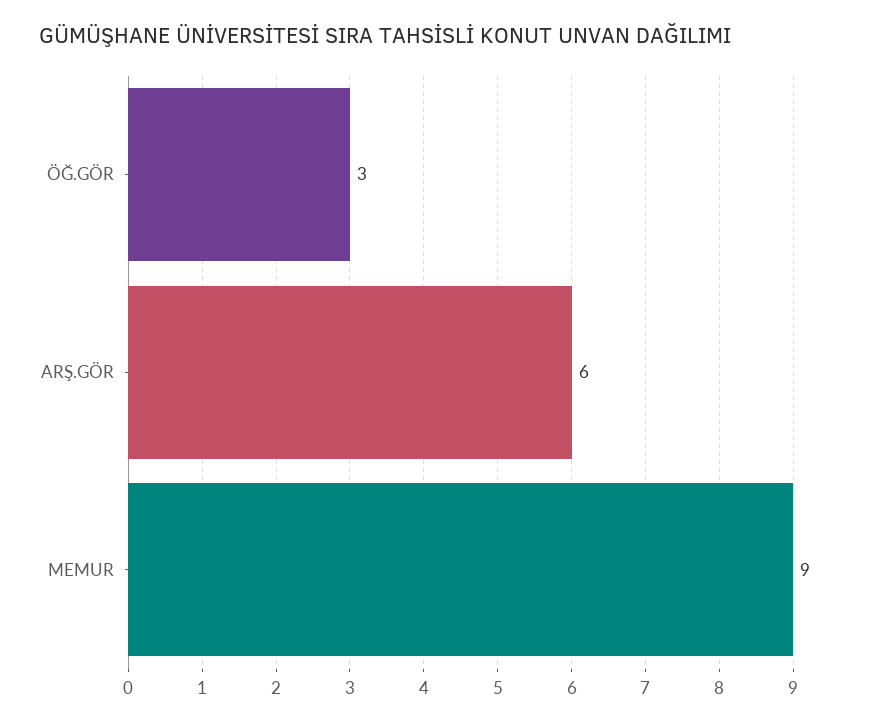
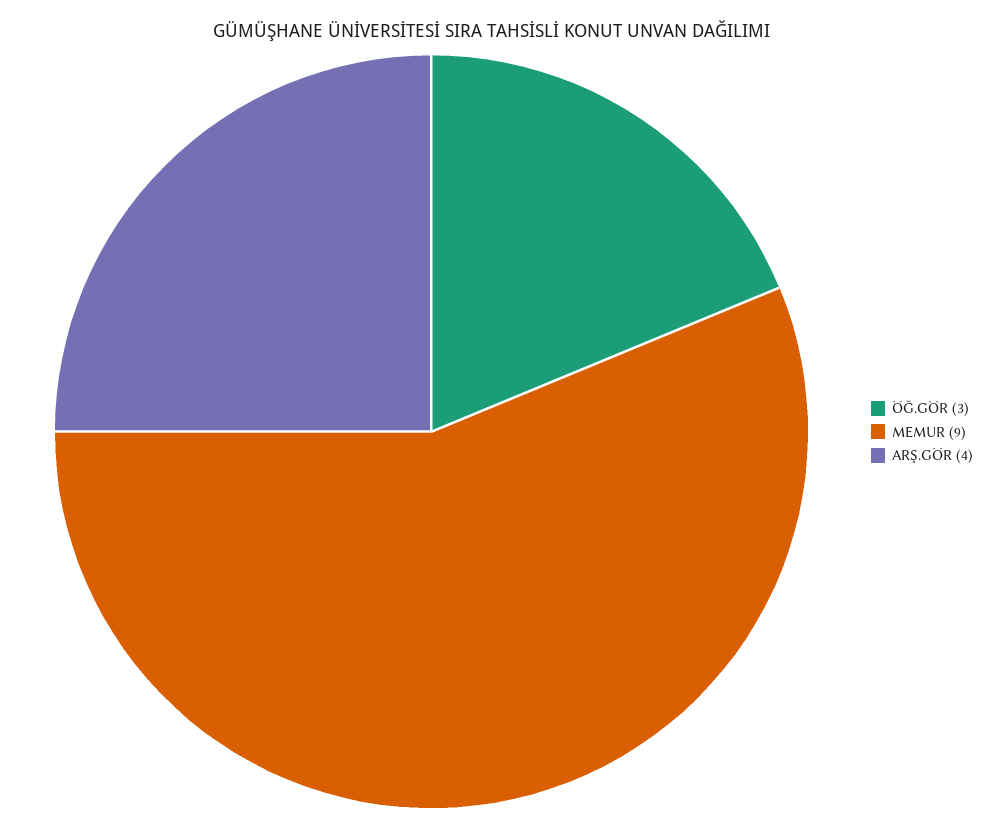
  {
    "ÖĞ.GÖR": 3,
-   "ARŞ.GÖR": 6,
+   "ARŞ.GÖR": 4,
    "MEMUR": 9
  }

